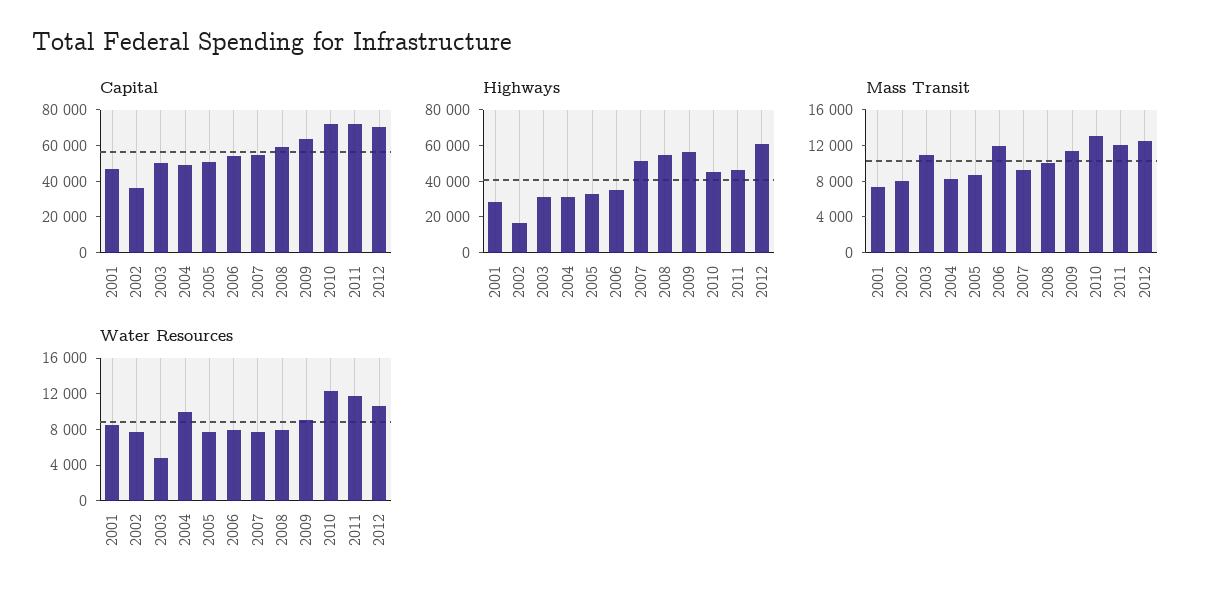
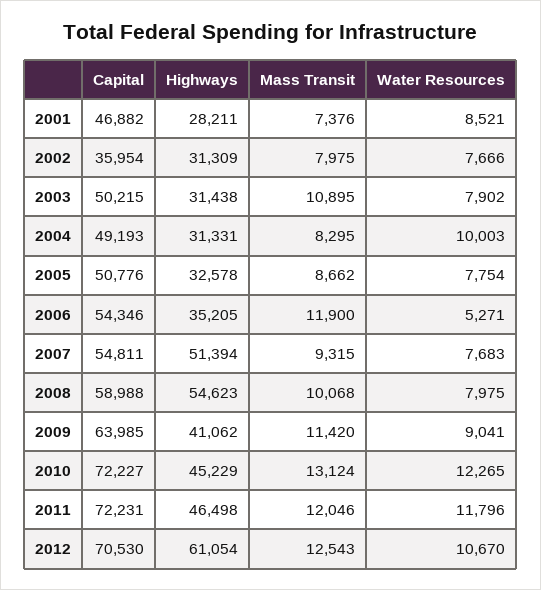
  {
    "Capital": {
      "2001": 46882,
      "2002": 35954,
      "2003": 50215,
      "2004": 49193,
      "2005": 50776,
      "2006": 54346,
      "2007": 54811,
      "2008": 58988,
      "2009": 63985,
      "2010": 72227,
      "2011": 72231,
      "2012": 70530
    },
    "Highways": {
      "2001": 28211,
-     "2002": 15000,
+     "2002": 31309,
      "2003": 31438,
      "2004": 31331,
      "2005": 32578,
      "2006": 35205,
      "2007": 51394,
      "2008": 54623,
-     "2009": 55000,
+     "2009": 41062,
      "2010": 45229,
      "2011": 46498,
      "2012": 61054
    },
    "Mass Transit": {
      "2001": 7376,
      "2002": 7975,
      "2003": 10895,
      "2004": 8295,
      "2005": 8662,
      "2006": 11900,
      "2007": 9315,
      "2008": 10068,
      "2009": 11420,
      "2010": 13124,
      "2011": 12046,
      "2012": 12543
    },
    "Water Resources": {
      "2001": 8521,
      "2002": 7666,
-     "2003": 5000,
+     "2003": 7902,
      "2004": 10003,
      "2005": 7754,
-     "2006": 8000,
+     "2006": 5271,
      "2007": 7683,
      "2008": 7975,
      "2009": 9041,
      "2010": 12265,
      "2011": 11796,
      "2012": 10670
    }
  }

